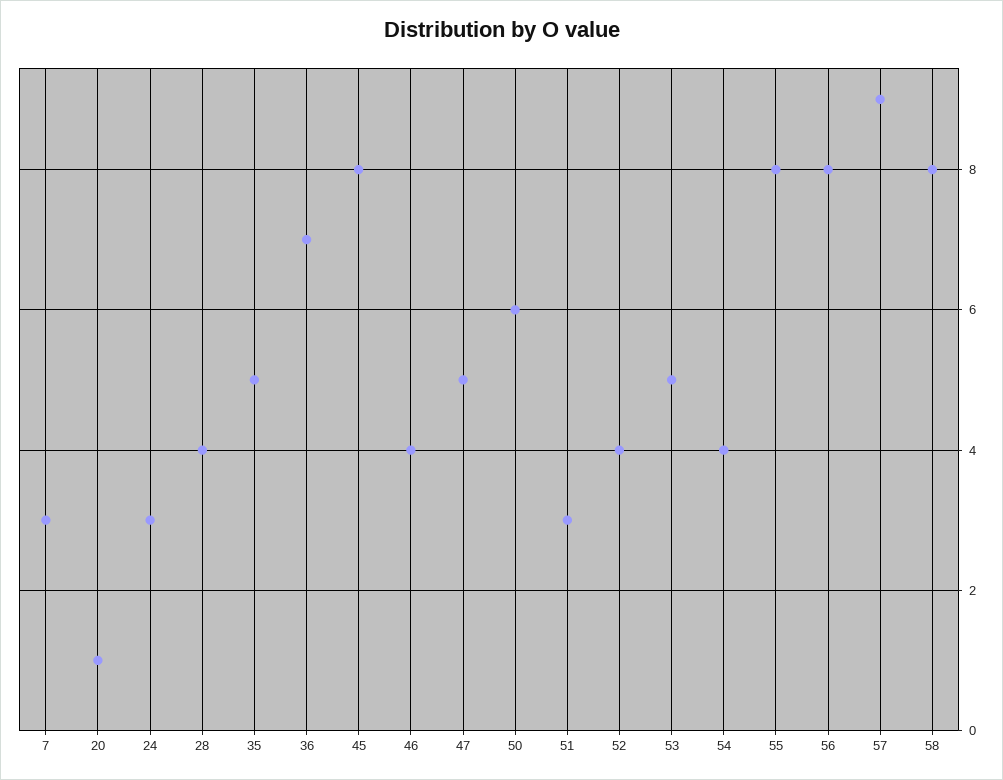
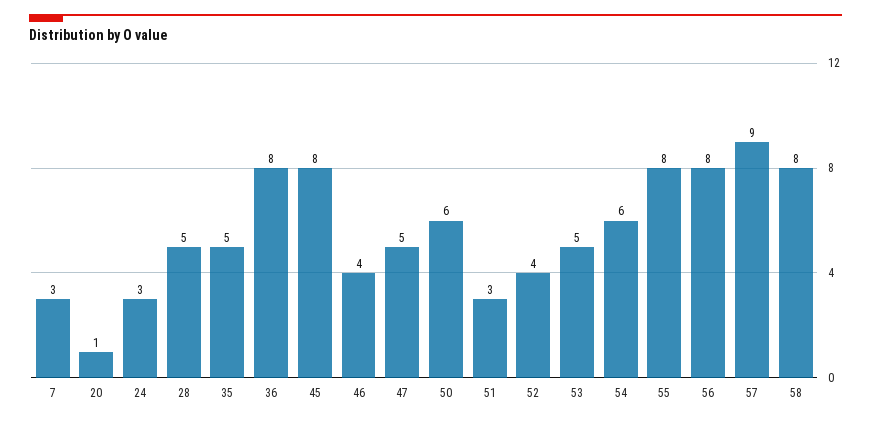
  {
    "7": 3,
    "20": 1,
    "24": 3,
-   "28": 4,
+   "28": 5,
    "35": 5,
-   "36": 7,
+   "36": 8,
    "45": 8,
    "46": 4,
    "47": 5,
    "50": 6,
    "51": 3,
    "52": 4,
    "53": 5,
-   "54": 4,
+   "54": 6,
    "55": 8,
    "56": 8,
    "57": 9,
    "58": 8
  }

